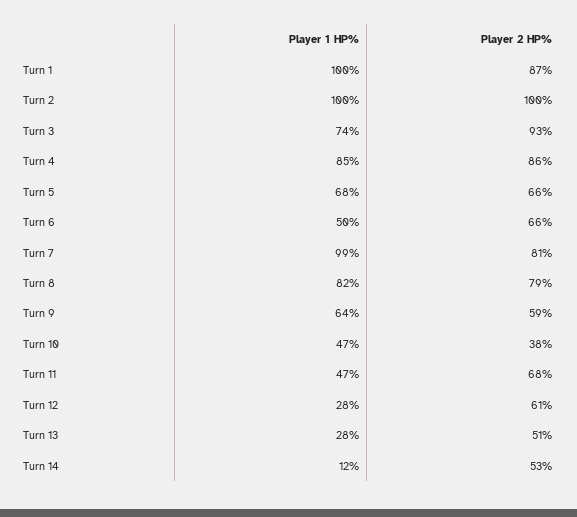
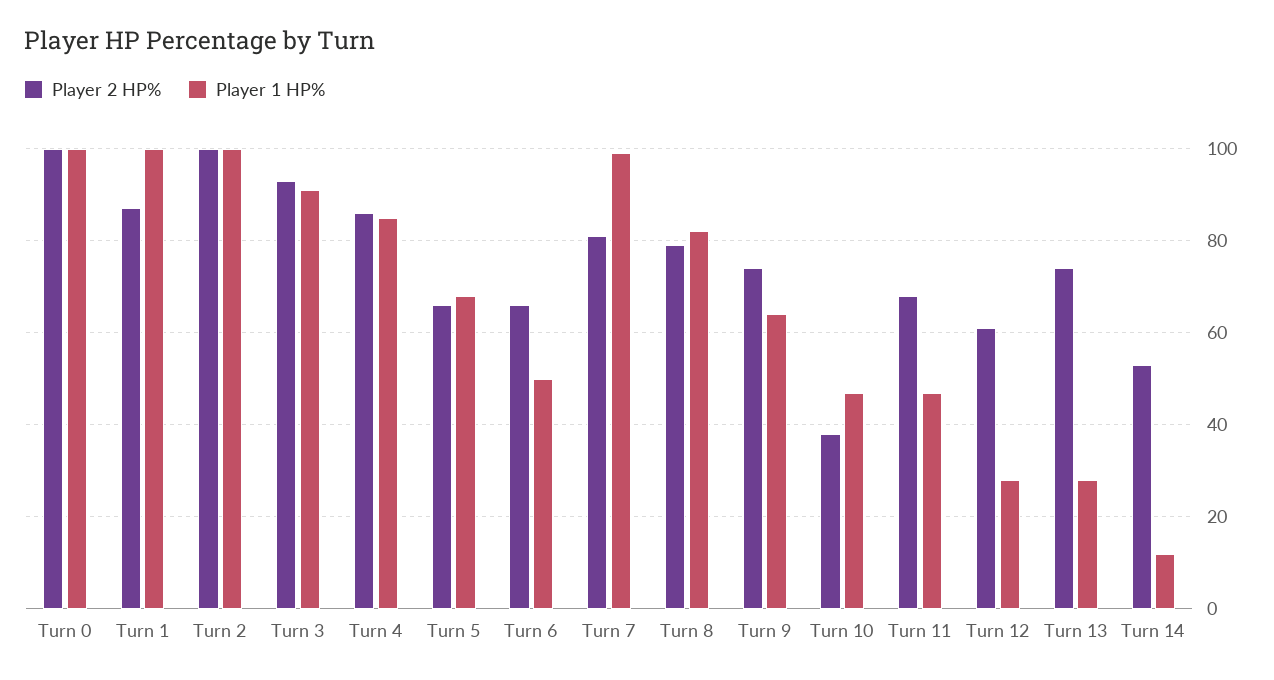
  {
    "Player 1 HP%": {
      "Turn 1": 100,
      "Turn 2": 100,
-     "Turn 3": 74,
+     "Turn 3": 90,
      "Turn 4": 85,
      "Turn 5": 68,
      "Turn 6": 50,
      "Turn 7": 99,
      "Turn 8": 82,
      "Turn 9": 64,
      "Turn 10": 47,
      "Turn 11": 47,
      "Turn 12": 28,
      "Turn 13": 28,
-     "Turn 14": 12
+     "Turn 14": 12,
+     "Turn 0": 100
    },
    "Player 2 HP%": {
      "Turn 1": 87,
      "Turn 2": 100,
      "Turn 3": 93,
      "Turn 4": 86,
      "Turn 5": 66,
      "Turn 6": 66,
      "Turn 7": 81,
      "Turn 8": 79,
-     "Turn 9": 59,
+     "Turn 9": 75,
      "Turn 10": 38,
      "Turn 11": 68,
      "Turn 12": 61,
-     "Turn 13": 51,
+     "Turn 13": 75,
-     "Turn 14": 53
+     "Turn 14": 53,
+     "Turn 0": 100
    }
  }

